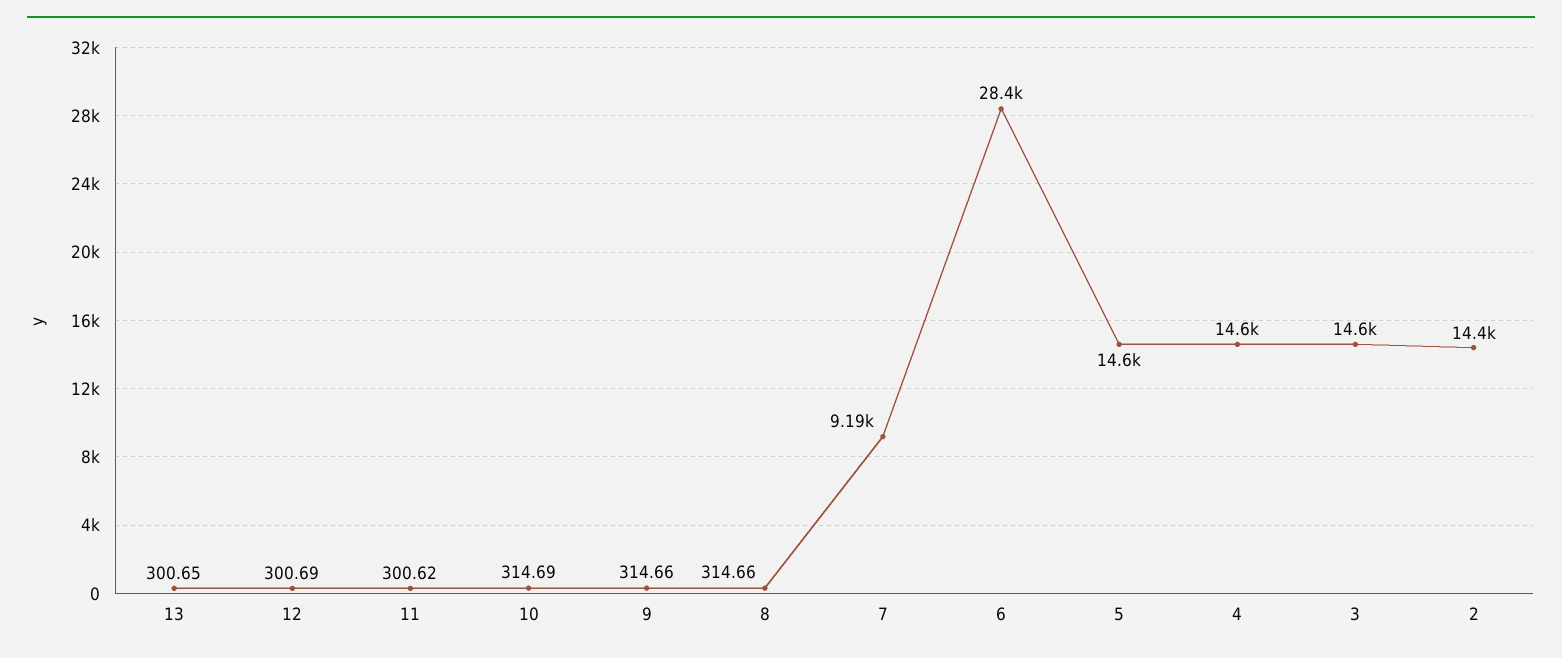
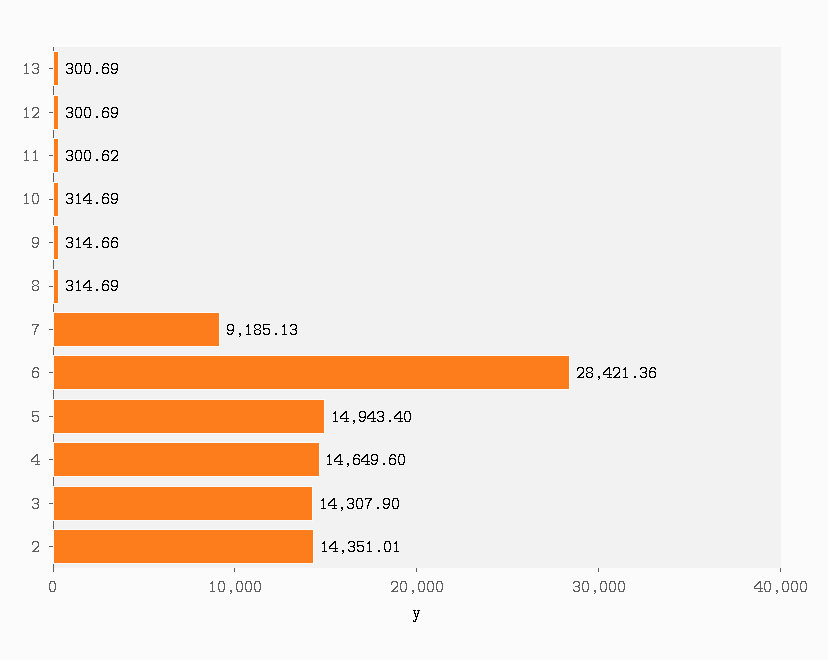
  {
-   "13": 300.65,
+   "13": 300.69,
    "12": 300.69,
    "11": 300.62,
    "10": 314.69,
    "9": 314.66,
-   "8": 314.66,
+   "8": 314.69,
    "7": 9185.13,
    "6": 28421.36,
-   "5": 14600,
+   "5": 14943.4,
    "4": 14649.6,
-   "3": 14600,
+   "3": 14307.9,
    "2": 14351.01
  }

